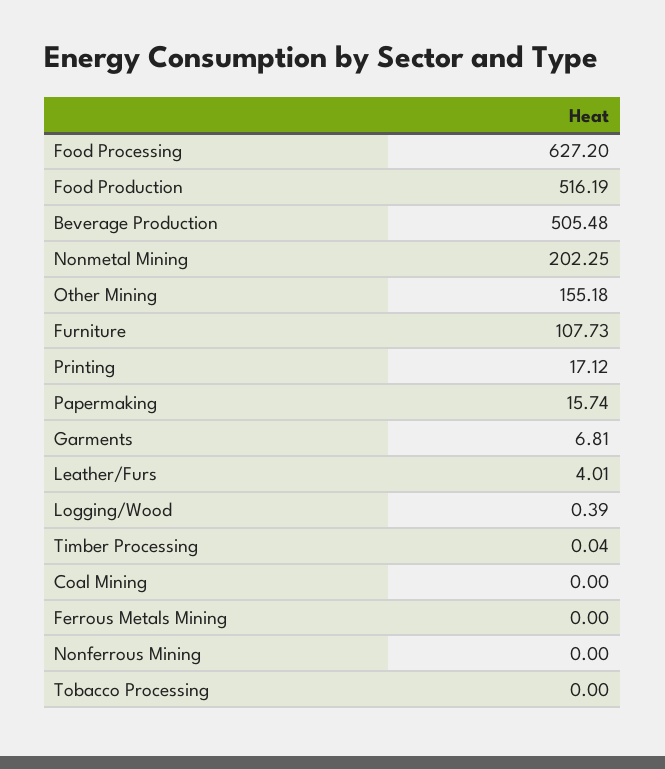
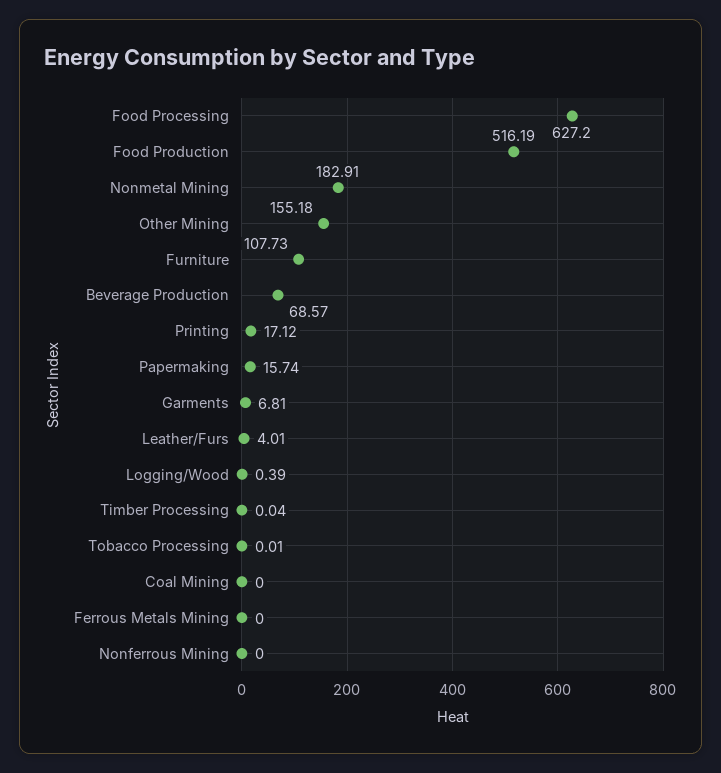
  {
    "Food Processing": 627.2,
    "Food Production": 516.19,
-   "Beverage Production": 505.48,
+   "Beverage Production": 68.57,
-   "Nonmetal Mining": 202.25,
+   "Nonmetal Mining": 182.91,
    "Other Mining": 155.18,
    "Furniture": 107.73,
    "Printing": 17.12,
    "Papermaking": 15.74,
    "Garments": 6.81,
    "Leather/Furs": 4.01,
    "Logging/Wood": 0.39,
    "Timber Processing": 0.04,
    "Coal Mining": 0,
    "Ferrous Metals Mining": 0,
    "Nonferrous Mining": 0,
-   "Tobacco Processing": 0
+   "Tobacco Processing": 0.01
  }

